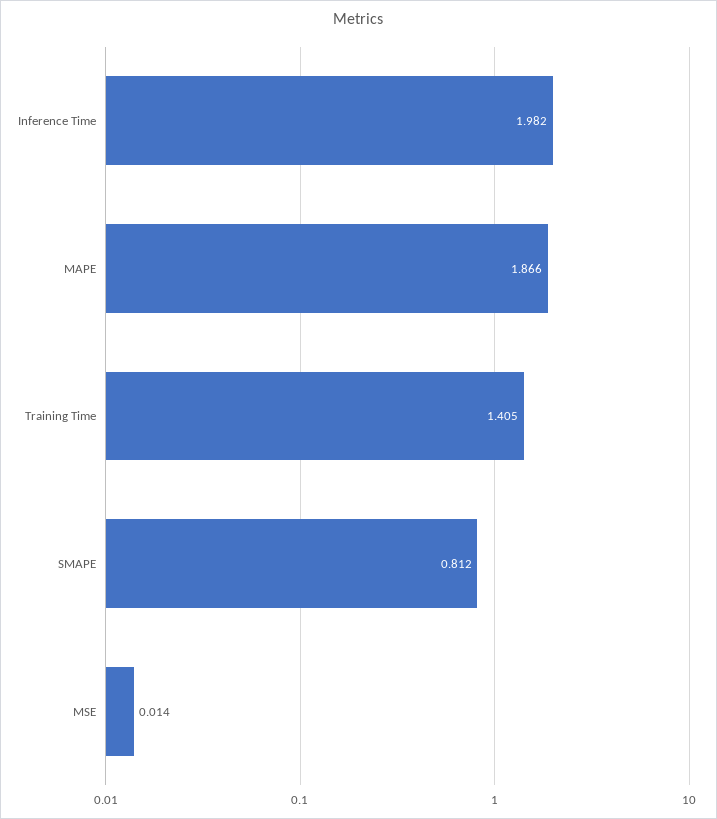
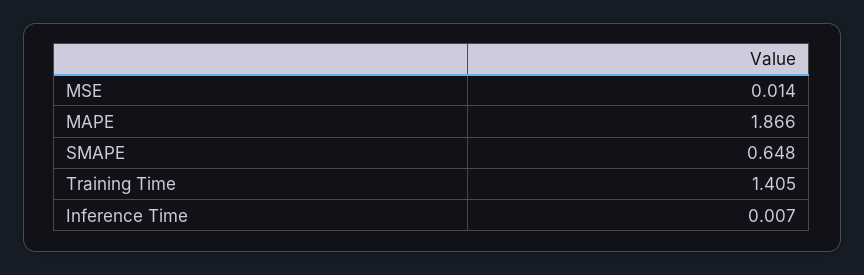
  {
-   "Inference Time": 1.982,
+   "Inference Time": 0.007,
    "MAPE": 1.866,
    "Training Time": 1.405,
-   "SMAPE": 0.812,
+   "SMAPE": 0.648,
    "MSE": 0.014
  }

